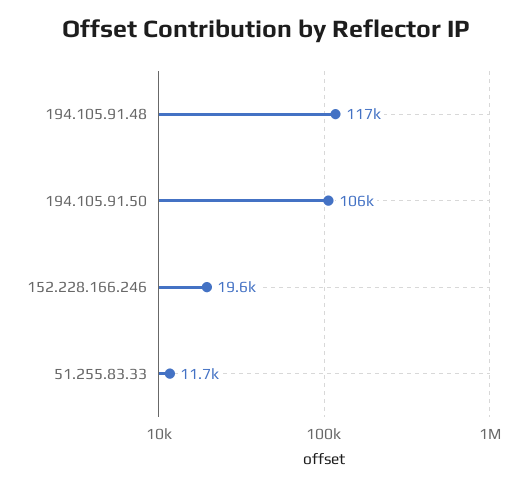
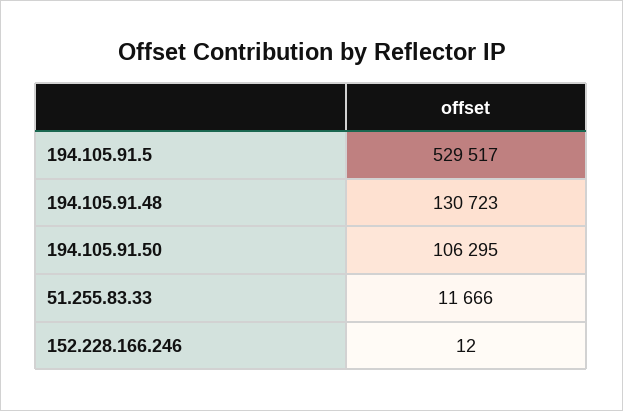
  {
-   "194.105.91.48": 117000,
+   "194.105.91.48": 130723,
    "194.105.91.50": 106295,
-   "152.228.166.246": 19600,
+   "152.228.166.246": 12,
-   "51.255.83.33": 11666
+   "51.255.83.33": 11666,
+   "194.105.91.5": 529517
  }

